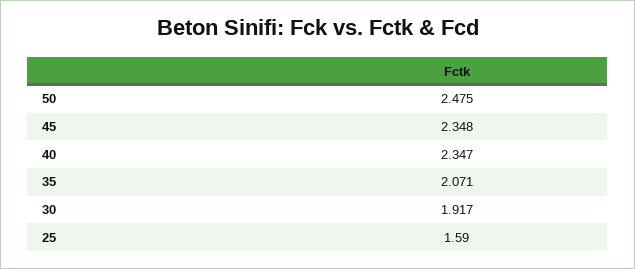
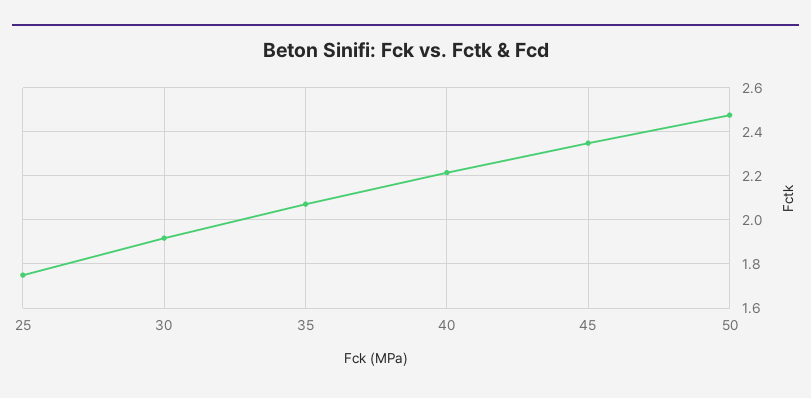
  {
    "50": 2.475,
    "45": 2.348,
-   "40": 2.347,
+   "40": 2.2,
    "35": 2.071,
    "30": 1.917,
-   "25": 1.59
+   "25": 1.75
  }

